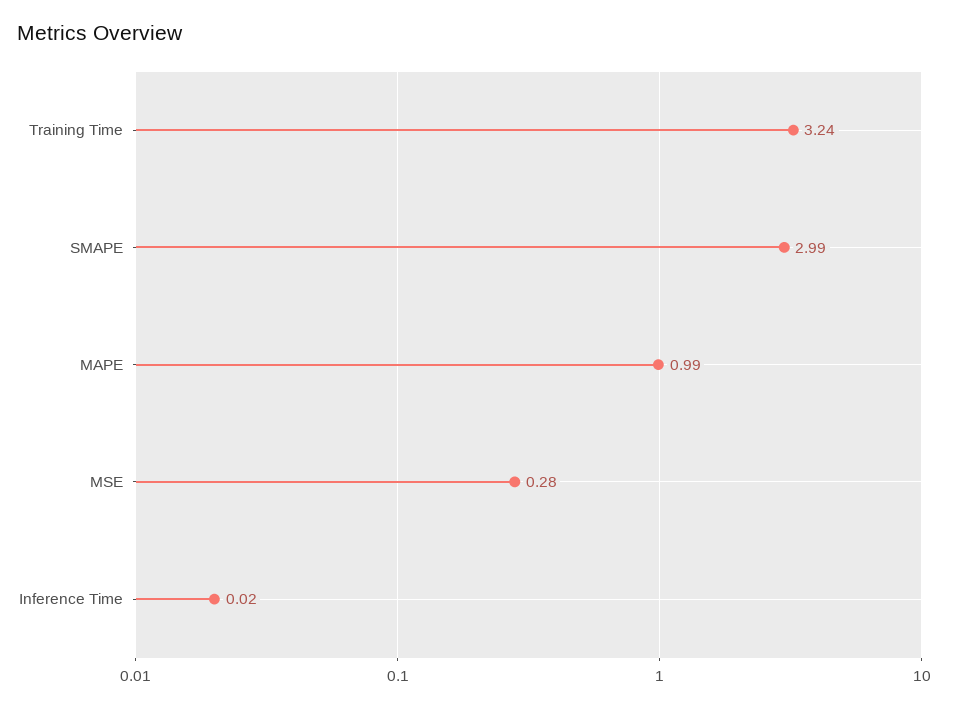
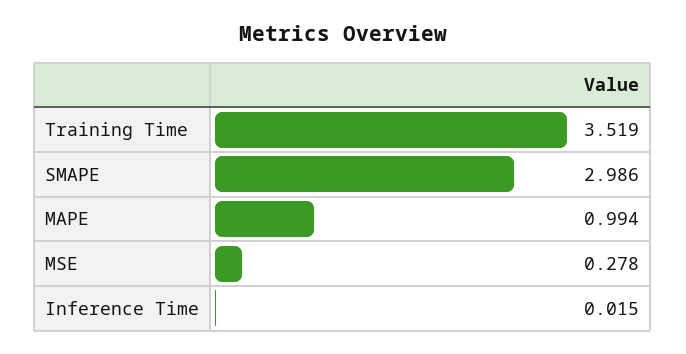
  {
-   "Training Time": 3.24,
+   "Training Time": 3.519,
    "SMAPE": 2.986,
    "MAPE": 0.994,
    "MSE": 0.278,
    "Inference Time": 0.015
  }

